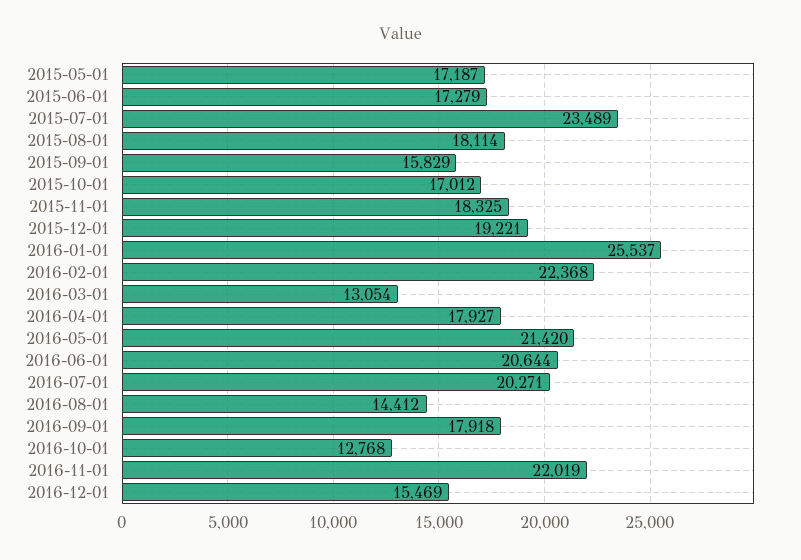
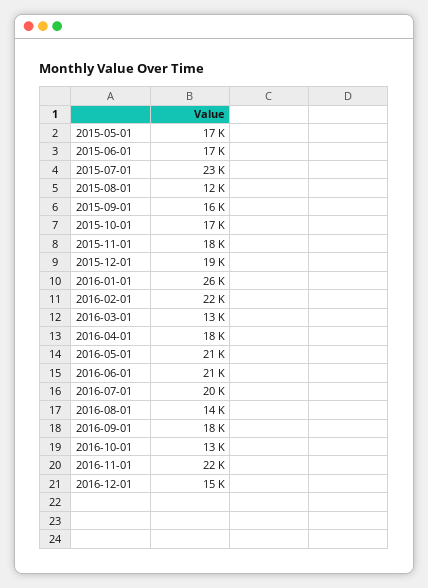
  {
    "2015-05-01": 17187,
    "2015-06-01": 17279,
    "2015-07-01": 23489,
-   "2015-08-01": 18114,
+   "2015-08-01": 12000,
    "2015-09-01": 15829,
    "2015-10-01": 17012,
    "2015-11-01": 18325,
    "2015-12-01": 19221,
    "2016-01-01": 25537,
    "2016-02-01": 22368,
    "2016-03-01": 13054,
    "2016-04-01": 17927,
    "2016-05-01": 21420,
    "2016-06-01": 20644,
    "2016-07-01": 20271,
    "2016-08-01": 14412,
    "2016-09-01": 17918,
    "2016-10-01": 12768,
    "2016-11-01": 22019,
    "2016-12-01": 15469
  }

